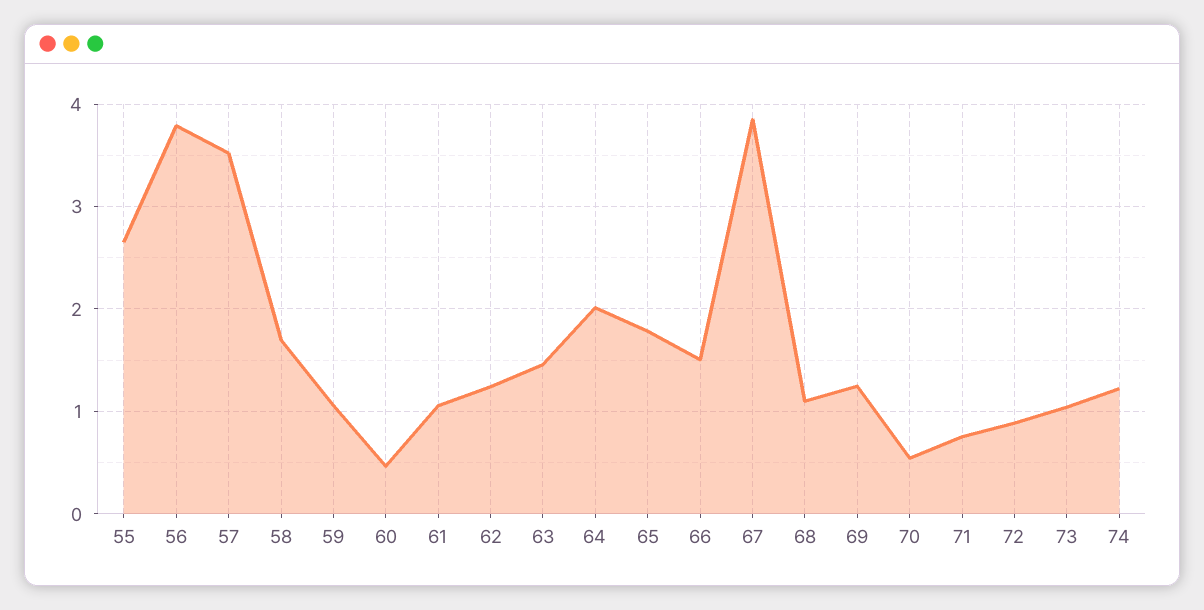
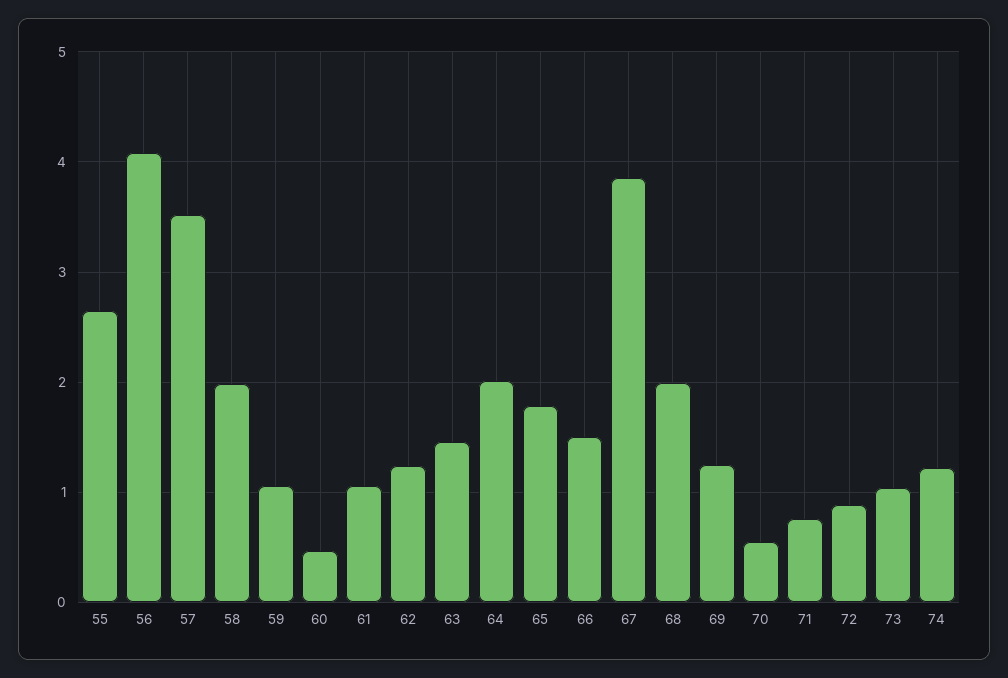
  {
    "55": 2.7,
-   "56": 3.8,
+   "56": 4.1,
    "57": 3.5,
-   "58": 1.7,
+   "58": 2,
    "59": 1.1,
    "60": 0.5,
    "61": 1.1,
    "62": 1.2,
    "63": 1.5,
    "64": 2,
    "65": 1.8,
    "66": 1.5,
    "67": 3.9,
-   "68": 1.1,
+   "68": 2,
    "69": 1.2,
    "70": 0.5,
    "71": 0.8,
    "72": 0.9,
    "73": 1,
    "74": 1.2
  }

